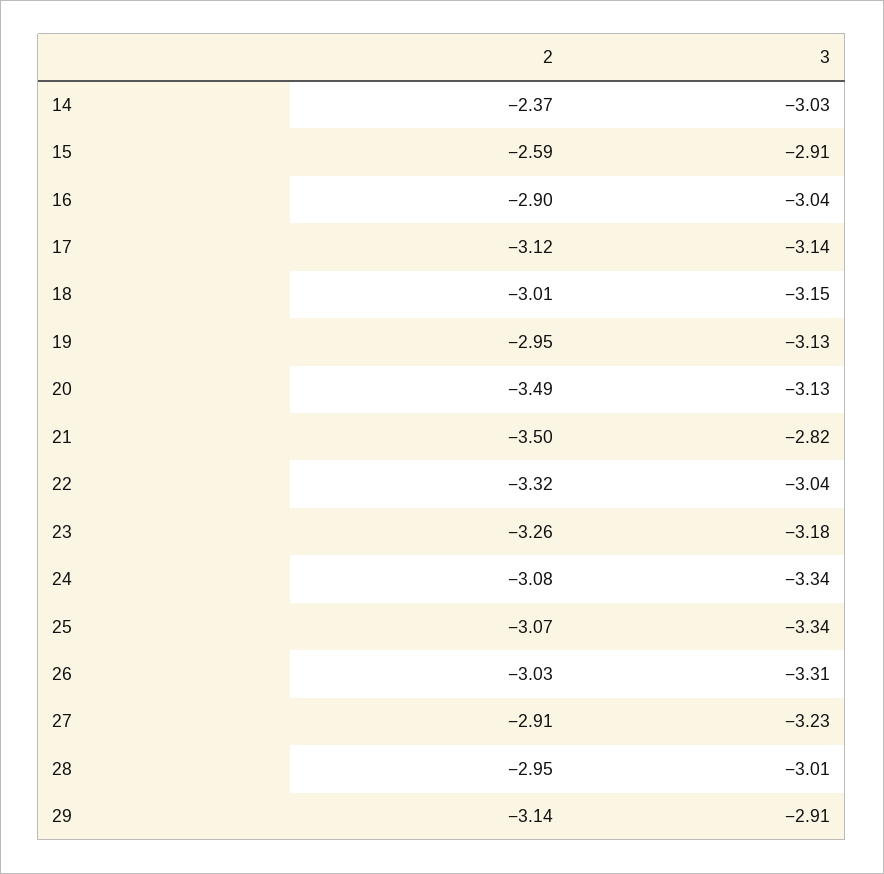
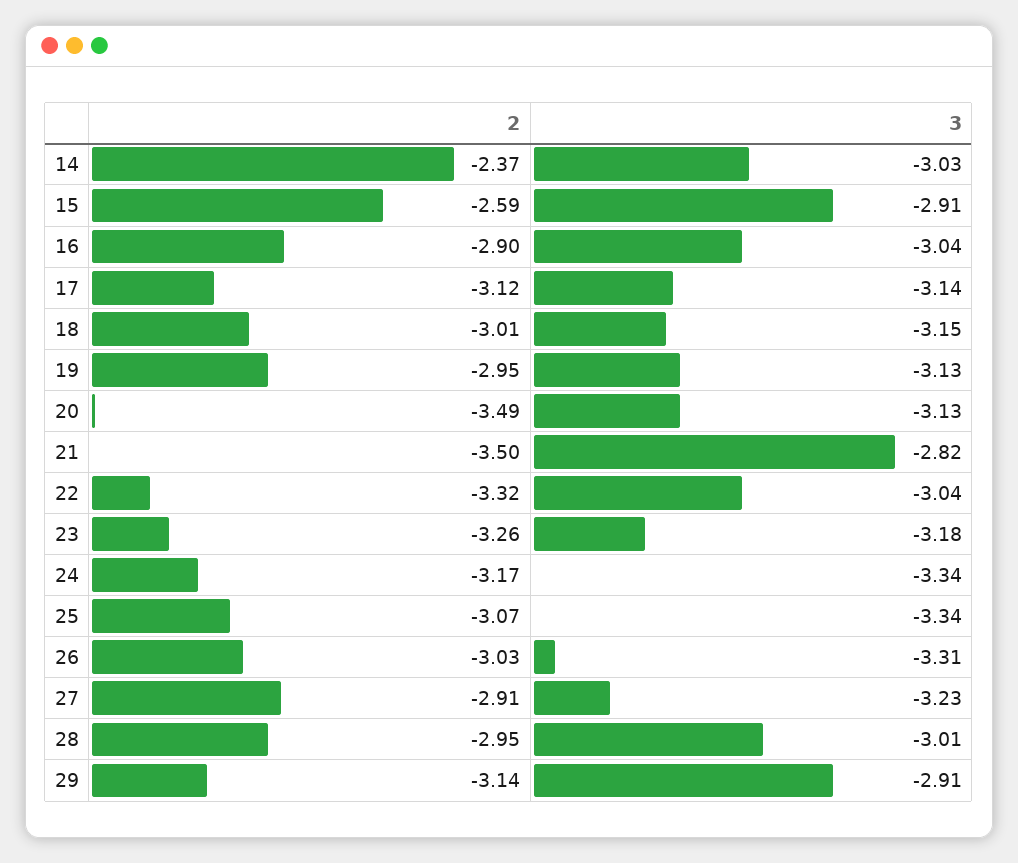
  {
    "2": {
      "14": -2.37,
      "15": -2.59,
      "16": -2.9,
      "17": -3.12,
      "18": -3.01,
      "19": -2.95,
      "20": -3.49,
      "21": -3.5,
      "22": -3.32,
      "23": -3.26,
-     "24": -3.08,
+     "24": -3.17,
      "25": -3.07,
      "26": -3.03,
      "27": -2.91,
      "28": -2.95,
      "29": -3.14
    },
    "3": {
      "14": -3.03,
      "15": -2.91,
      "16": -3.04,
      "17": -3.14,
      "18": -3.15,
      "19": -3.13,
      "20": -3.13,
      "21": -2.82,
      "22": -3.04,
      "23": -3.18,
      "24": -3.34,
      "25": -3.34,
      "26": -3.31,
      "27": -3.23,
      "28": -3.01,
      "29": -2.91
    }
  }

